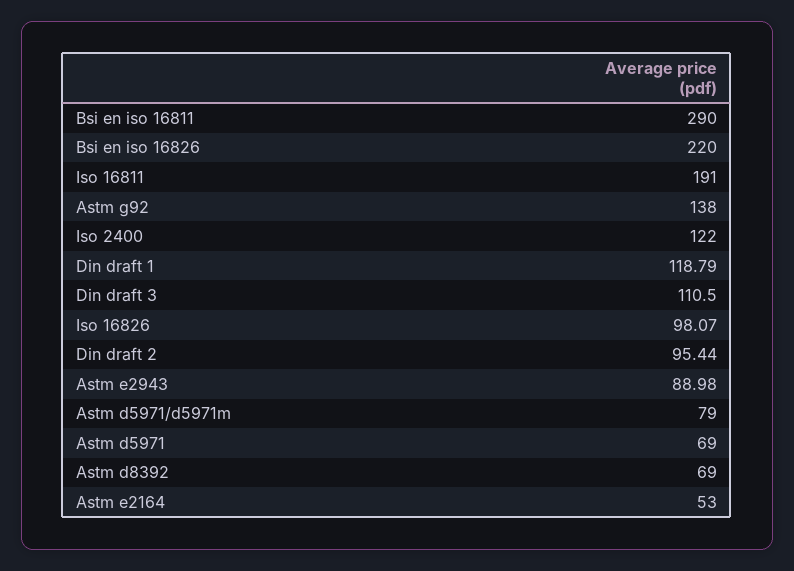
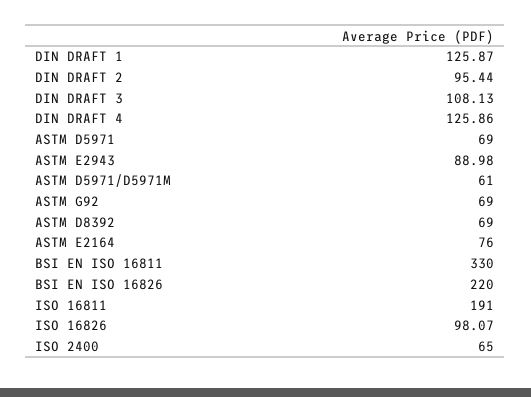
  {
-   "Bsi en iso 16811": 290,
+   "Bsi en iso 16811": 330,
    "Bsi en iso 16826": 220,
    "Iso 16811": 191,
-   "Astm g92": 138,
+   "Astm g92": 69,
-   "Iso 2400": 122,
+   "Iso 2400": 65,
-   "Din draft 1": 118.79,
+   "Din draft 1": 125.87,
-   "Din draft 3": 110.5,
+   "Din draft 3": 108.13,
    "Iso 16826": 98.07,
    "Din draft 2": 95.44,
    "Astm e2943": 88.98,
-   "Astm d5971/d5971m": 79,
+   "Astm d5971/d5971m": 61,
    "Astm d5971": 69,
    "Astm d8392": 69,
-   "Astm e2164": 53
+   "Astm e2164": 76,
+   "DIN DRAFT 4": 125.86
  }

